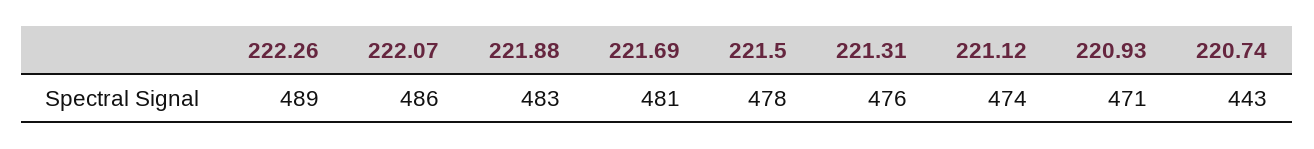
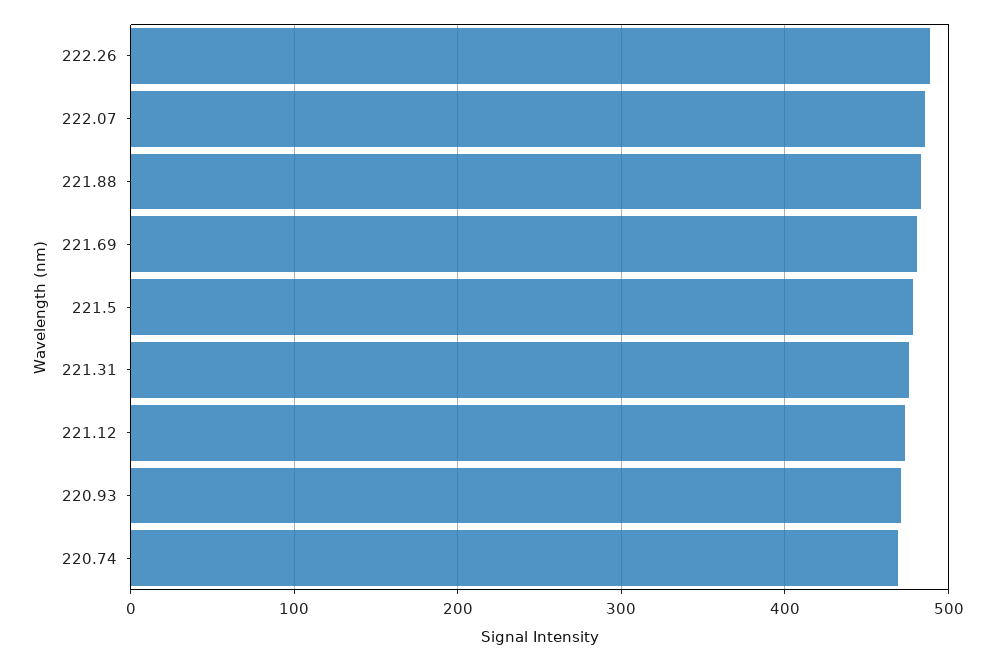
  {
    "222.26": 489,
    "222.07": 486,
    "221.88": 483,
    "221.69": 481,
    "221.5": 478,
    "221.31": 476,
    "221.12": 474,
    "220.93": 471,
-   "220.74": 443
+   "220.74": 470
  }

